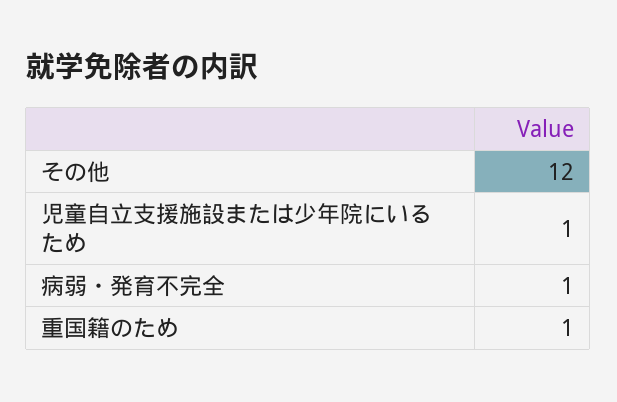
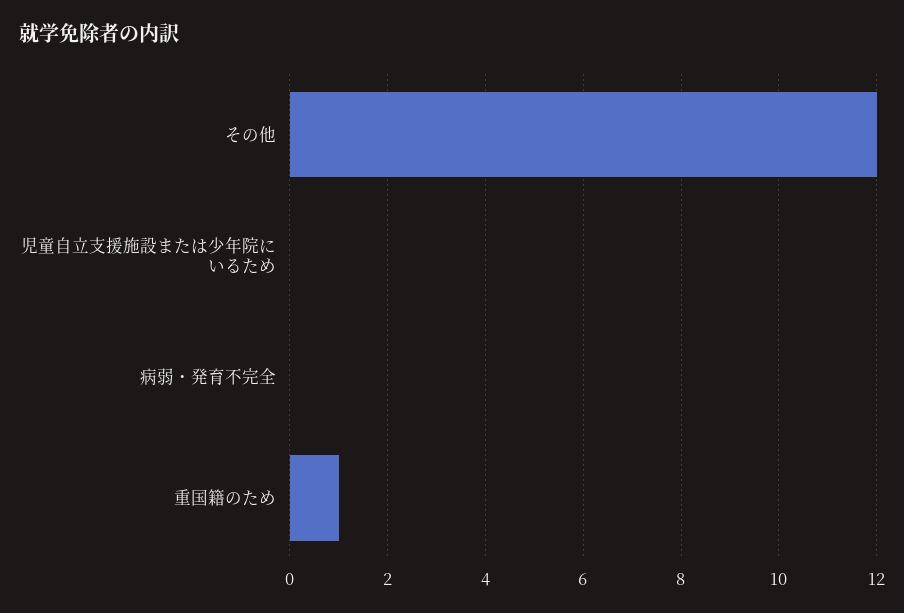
  {
    "その他": 12,
-   "児童自立支援施設または少年院にいるため": 1,
+   "児童自立支援施設または少年院にいるため": 0,
-   "病弱・発育不完全": 1,
+   "病弱・発育不完全": 0,
    "重国籍のため": 1
  }

